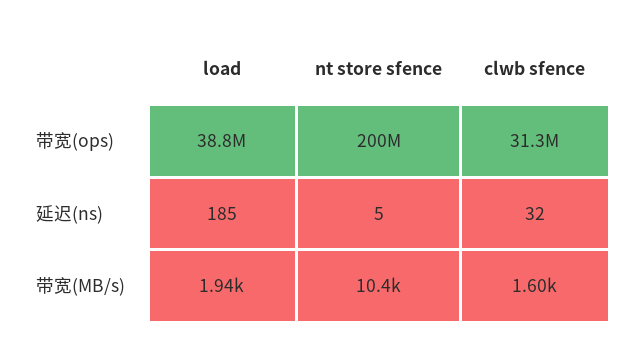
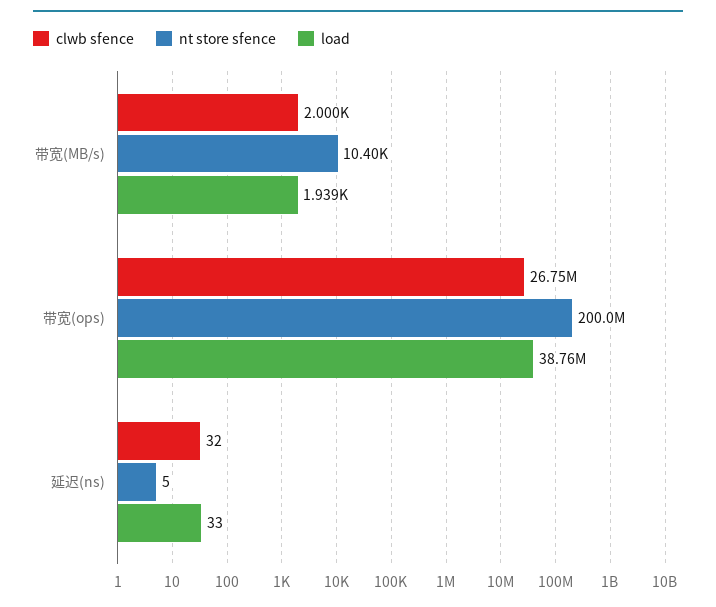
  {
    "load": {
      "带宽(ops)": 38760000,
-     "延迟(ns)": 185,
+     "延迟(ns)": 33,
      "带宽(MB/s)": 1939
    },
    "nt store sfence": {
      "带宽(ops)": 200000000,
      "延迟(ns)": 5,
      "带宽(MB/s)": 10400
    },
    "clwb sfence": {
-     "带宽(ops)": 31300000,
+     "带宽(ops)": 26750000,
      "延迟(ns)": 32,
-     "带宽(MB/s)": 1600
+     "带宽(MB/s)": 2000
    }
  }

